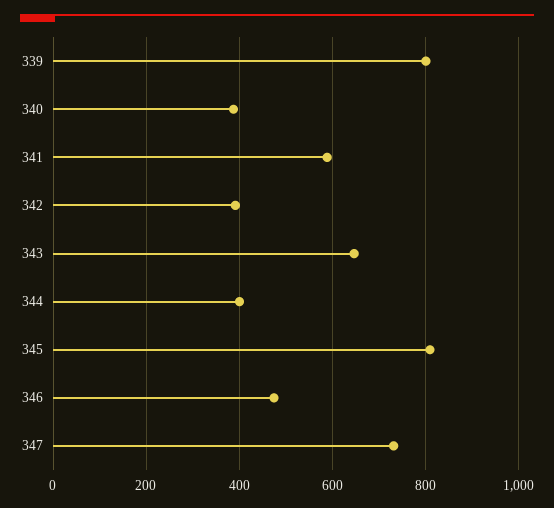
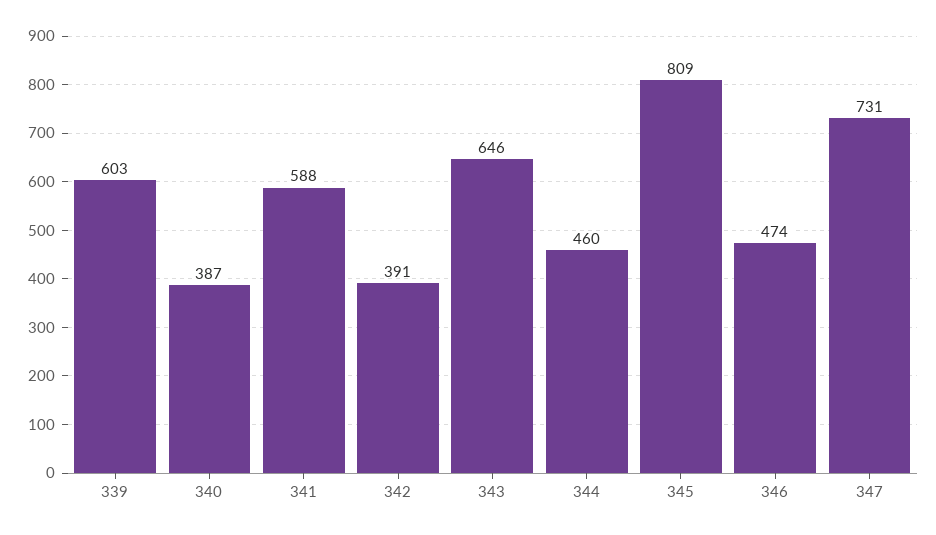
  {
-   "339": 800,
+   "339": 603,
    "340": 387,
    "341": 588,
    "342": 391,
    "343": 646,
-   "344": 400,
+   "344": 460,
    "345": 809,
    "346": 474,
    "347": 731
  }

